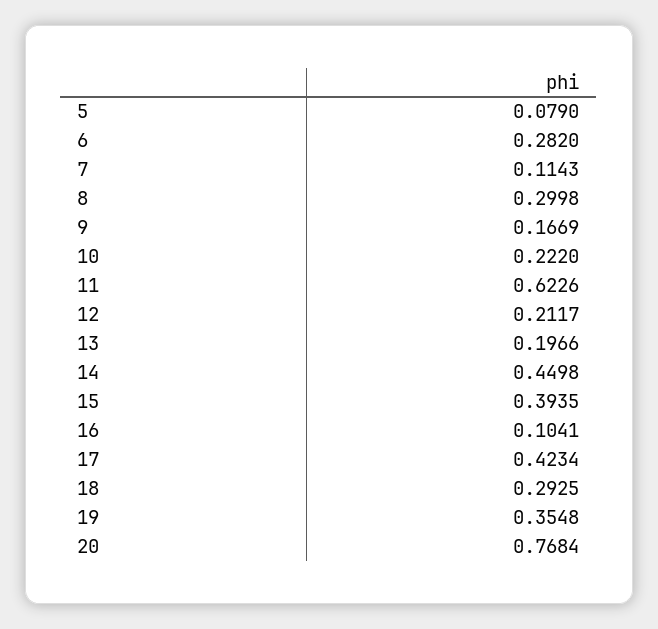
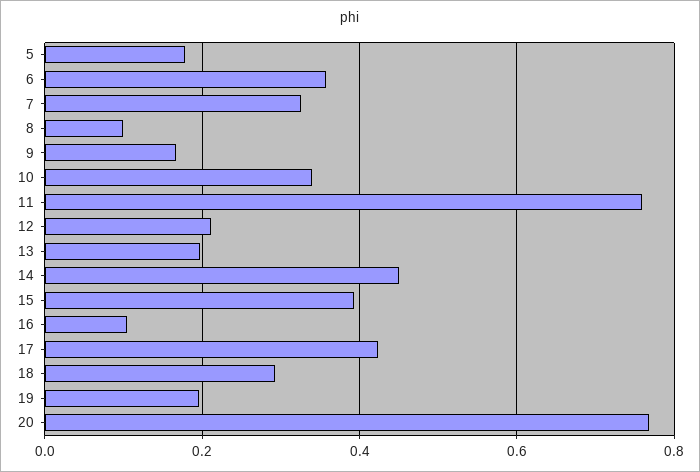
  {
-   "5": 0.079,
+   "5": 0.18,
-   "6": 0.282,
+   "6": 0.36,
-   "7": 0.1143,
+   "7": 0.32,
-   "8": 0.2998,
+   "8": 0.1,
    "9": 0.1669,
-   "10": 0.222,
+   "10": 0.34,
-   "11": 0.6226,
+   "11": 0.76,
    "12": 0.2117,
    "13": 0.1966,
    "14": 0.4498,
    "15": 0.3935,
    "16": 0.1041,
    "17": 0.4234,
    "18": 0.2925,
-   "19": 0.3548,
+   "19": 0.2,
    "20": 0.7684
  }

